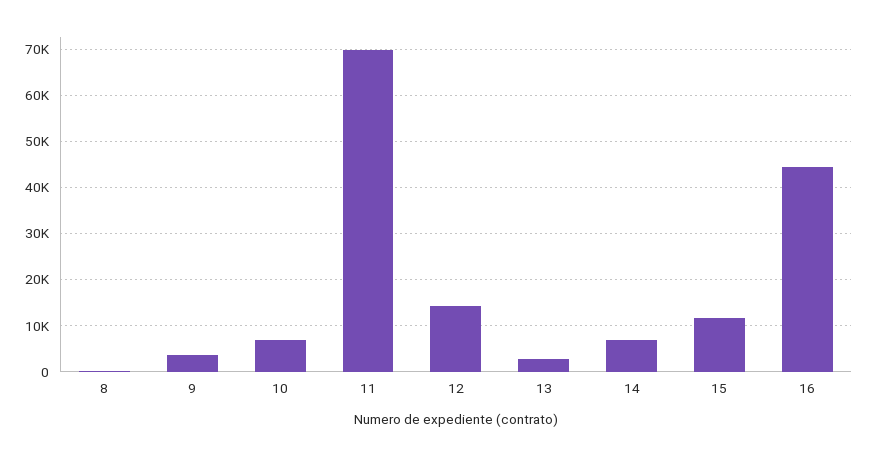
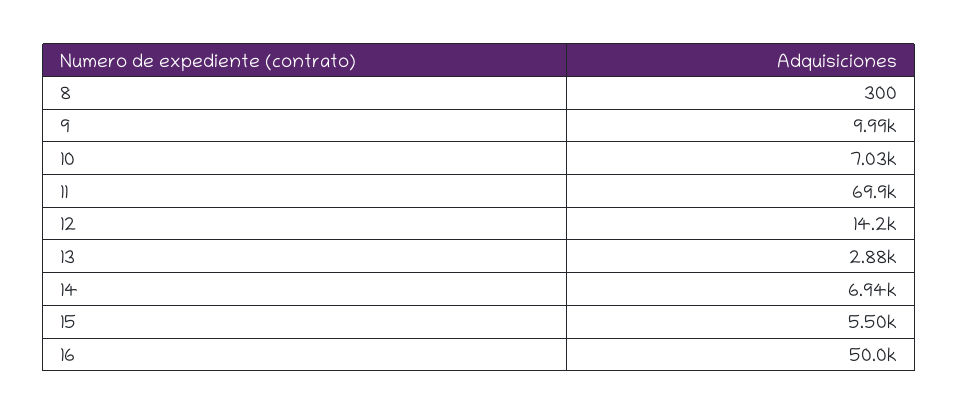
  {
    "8": 300,
-   "9": 4000,
+   "9": 9990,
    "10": 7030,
    "11": 69900,
    "12": 14200,
    "13": 2880,
    "14": 6940,
-   "15": 12000,
+   "15": 5500,
-   "16": 44000
+   "16": 50000
  }

